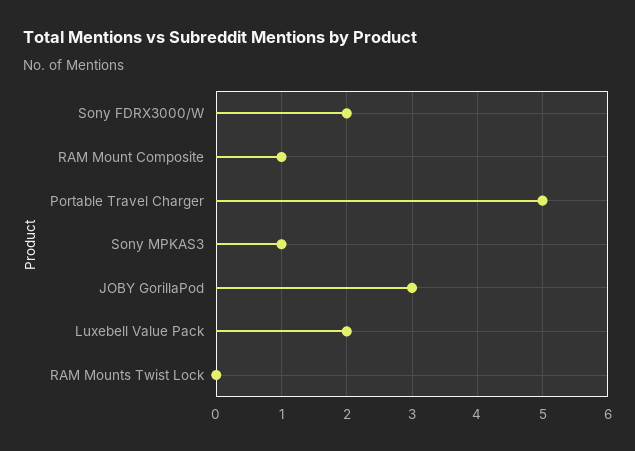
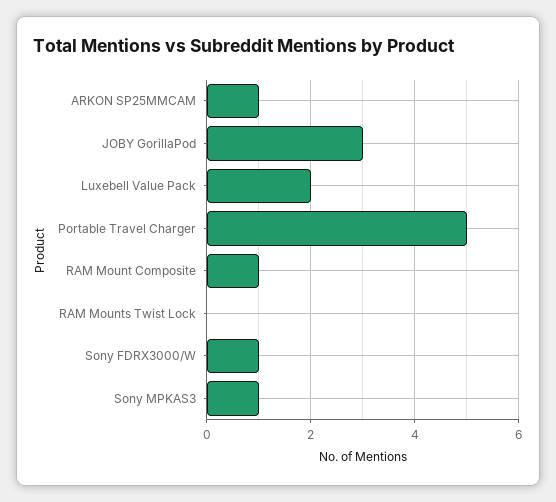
  {
-   "Sony FDRX3000/W": 2,
+   "Sony FDRX3000/W": 1,
    "RAM Mount Composite": 1,
    "Portable Travel Charger": 5,
    "Sony MPKAS3": 1,
    "JOBY GorillaPod": 3,
    "Luxebell Value Pack": 2,
-   "RAM Mounts Twist Lock": 0
+   "RAM Mounts Twist Lock": 0,
+   "ARKON SP25MMCAM": 1
  }

